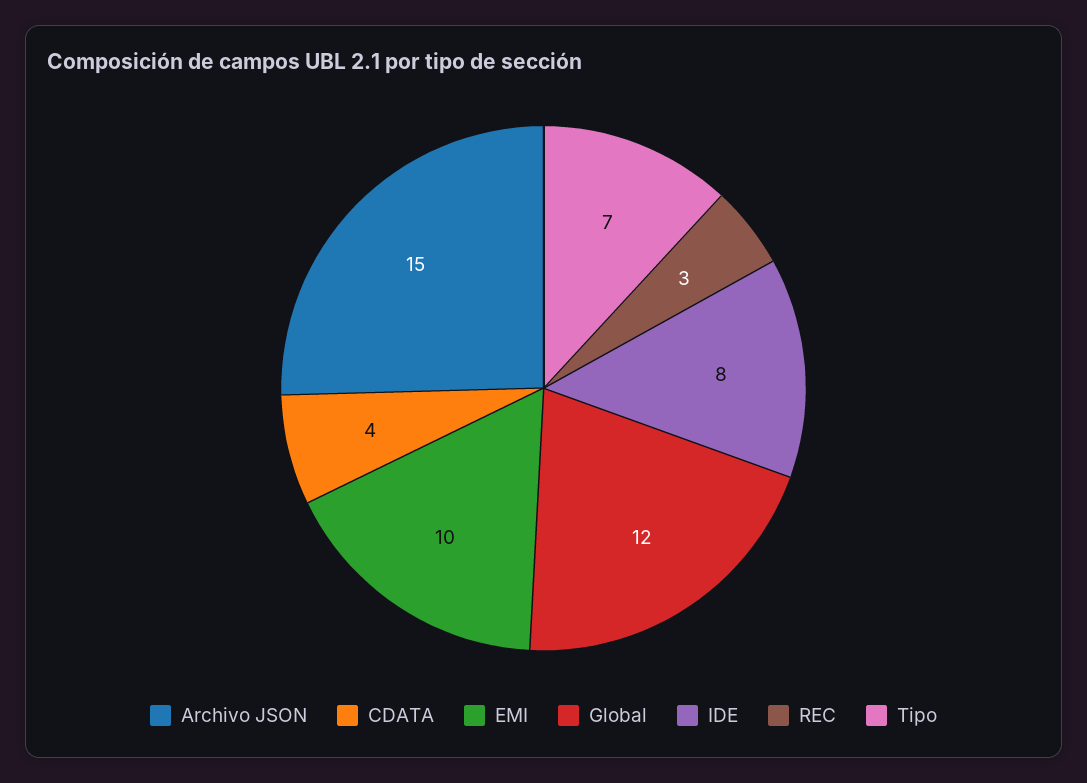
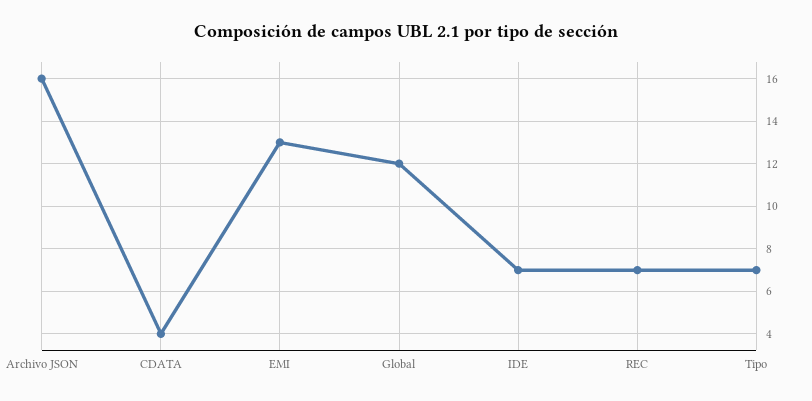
  {
-   "Archivo JSON": 15,
+   "Archivo JSON": 16,
    "CDATA": 4,
-   "EMI": 10,
+   "EMI": 13,
    "Global": 12,
-   "IDE": 8,
+   "IDE": 7,
-   "REC": 3,
+   "REC": 7,
    "Tipo": 7
  }

